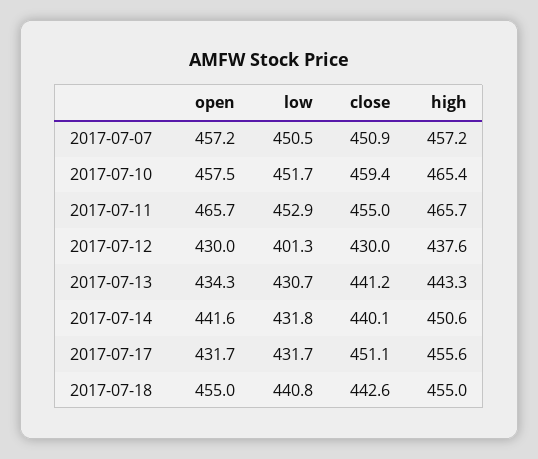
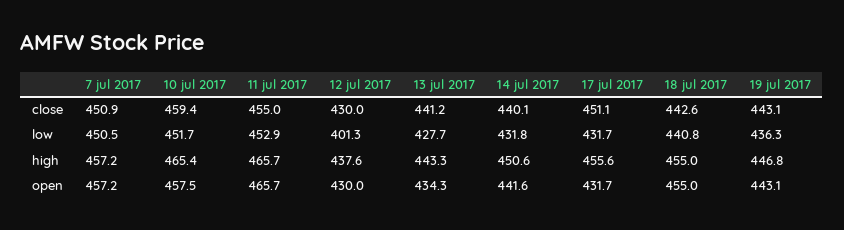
  {
    "open": {
      "2017-07-07": 457.2,
      "2017-07-10": 457.5,
      "2017-07-11": 465.7,
      "2017-07-12": 430,
      "2017-07-13": 434.3,
      "2017-07-14": 441.6,
      "2017-07-17": 431.7,
-     "2017-07-18": 455
+     "2017-07-18": 455,
+     "19 jul 2017": 443.1
    },
    "low": {
      "2017-07-07": 450.5,
      "2017-07-10": 451.7,
      "2017-07-11": 452.9,
      "2017-07-12": 401.3,
-     "2017-07-13": 430.7,
+     "2017-07-13": 427.7,
      "2017-07-14": 431.8,
      "2017-07-17": 431.7,
-     "2017-07-18": 440.8
+     "2017-07-18": 440.8,
+     "19 jul 2017": 436.3
    },
    "close": {
      "2017-07-07": 450.9,
      "2017-07-10": 459.4,
      "2017-07-11": 455,
      "2017-07-12": 430,
      "2017-07-13": 441.2,
      "2017-07-14": 440.1,
      "2017-07-17": 451.1,
-     "2017-07-18": 442.6
+     "2017-07-18": 442.6,
+     "19 jul 2017": 443.1
    },
    "high": {
      "2017-07-07": 457.2,
      "2017-07-10": 465.4,
      "2017-07-11": 465.7,
      "2017-07-12": 437.6,
      "2017-07-13": 443.3,
      "2017-07-14": 450.6,
      "2017-07-17": 455.6,
-     "2017-07-18": 455
+     "2017-07-18": 455,
+     "19 jul 2017": 446.8
    }
  }

